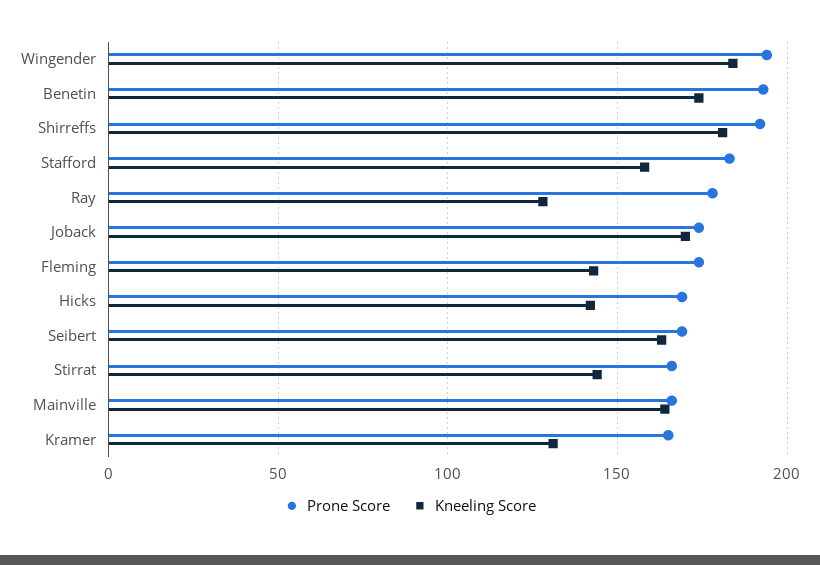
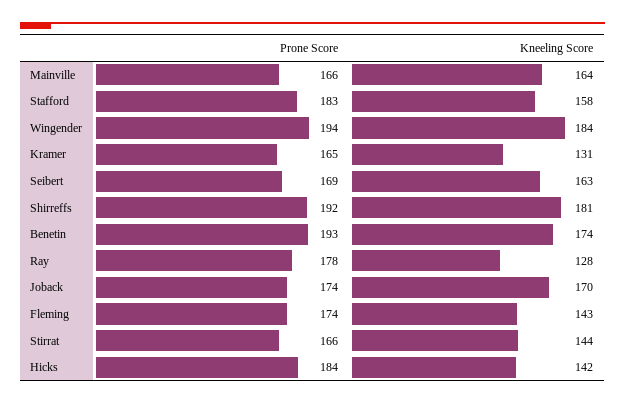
  {
    "Prone Score": {
      "Wingender": 194,
      "Benetin": 193,
      "Shirreffs": 192,
      "Stafford": 183,
      "Ray": 178,
      "Joback": 174,
      "Fleming": 174,
-     "Hicks": 170,
+     "Hicks": 184,
      "Seibert": 169,
      "Stirrat": 166,
      "Mainville": 166,
      "Kramer": 165
    },
    "Kneeling Score": {
      "Wingender": 184,
      "Benetin": 174,
      "Shirreffs": 181,
      "Stafford": 158,
      "Ray": 128,
      "Joback": 170,
      "Fleming": 143,
      "Hicks": 142,
      "Seibert": 163,
      "Stirrat": 144,
      "Mainville": 164,
      "Kramer": 131
    }
  }

